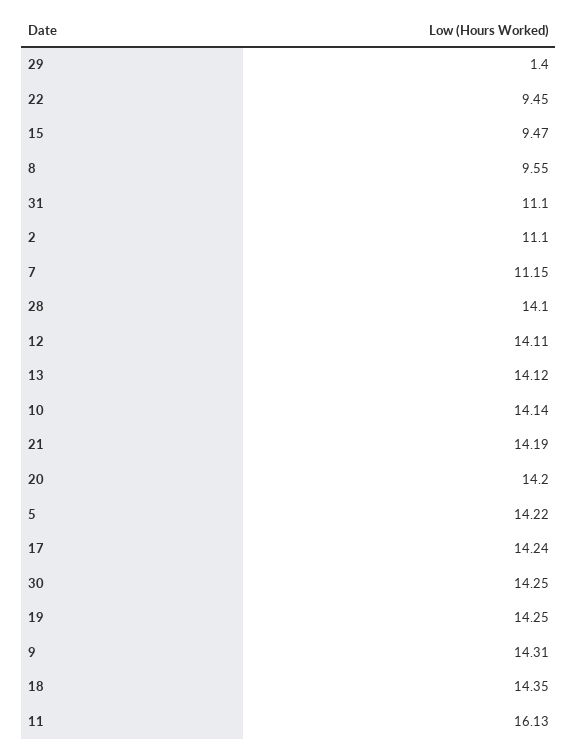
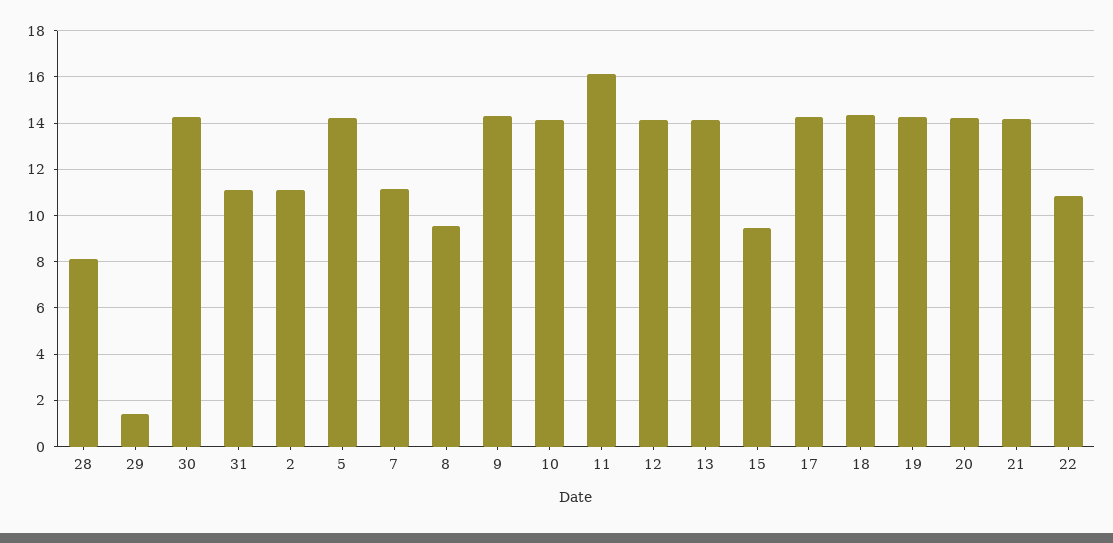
  {
    "29": 1.4,
-   "22": 9.45,
+   "22": 11,
    "15": 9.47,
    "8": 9.55,
    "31": 11.1,
    "2": 11.1,
    "7": 11.15,
-   "28": 14.1,
+   "28": 8,
    "12": 14.11,
    "13": 14.12,
    "10": 14.14,
    "21": 14.19,
    "20": 14.2,
    "5": 14.22,
    "17": 14.24,
    "30": 14.25,
    "19": 14.25,
    "9": 14.31,
    "18": 14.35,
    "11": 16.13
  }

